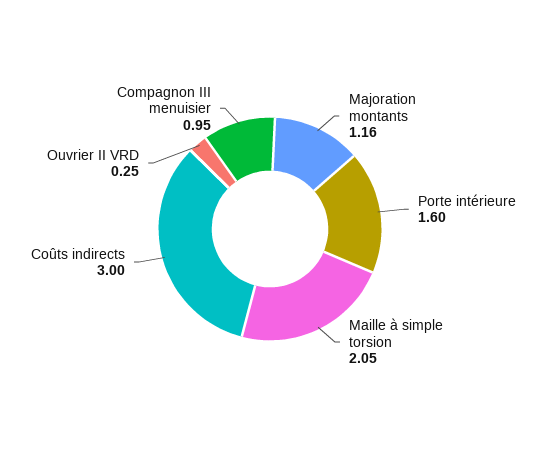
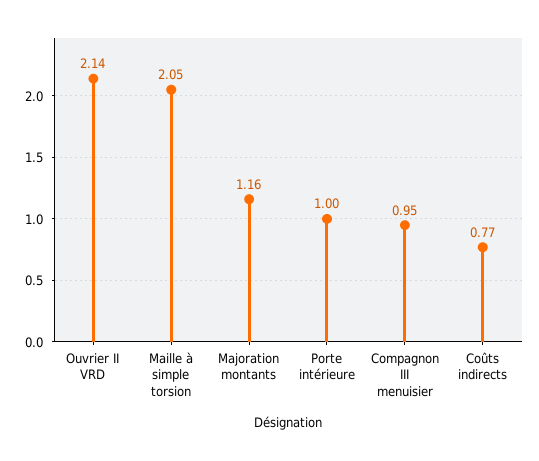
  {
    "Majoration montants": 1.16,
-   "Porte intérieure": 1.6,
+   "Porte intérieure": 1,
    "Maille à simple torsion": 2.05,
-   "Coûts indirects": 3,
+   "Coûts indirects": 0.77,
-   "Ouvrier II VRD": 0.25,
+   "Ouvrier II VRD": 2.14,
    "Compagnon III menuisier": 0.95
  }

